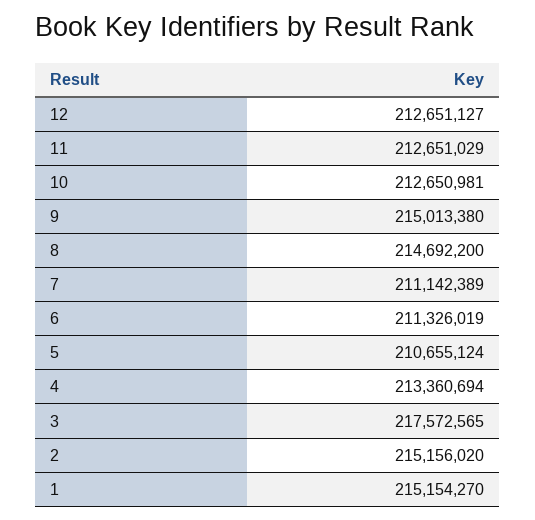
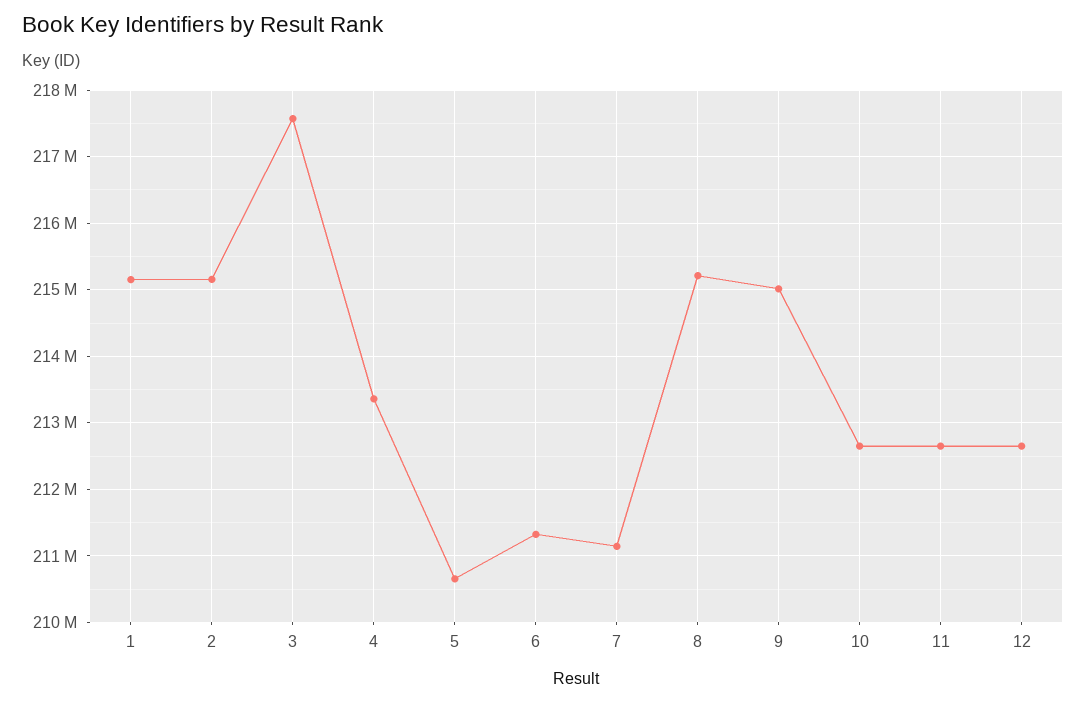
  {
    "12": 212651127,
    "11": 212651029,
    "10": 212650981,
    "9": 215013380,
-   "8": 214692200,
+   "8": 215200000,
    "7": 211142389,
    "6": 211326019,
    "5": 210655124,
    "4": 213360694,
    "3": 217572565,
    "2": 215156020,
    "1": 215154270
  }

